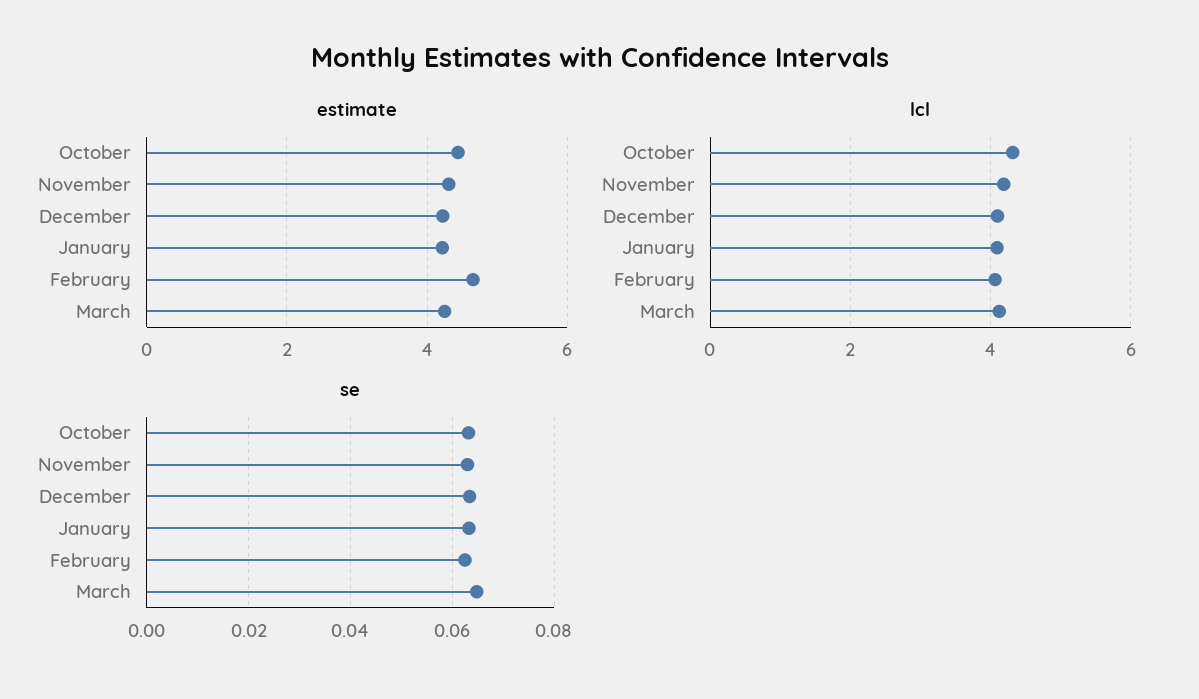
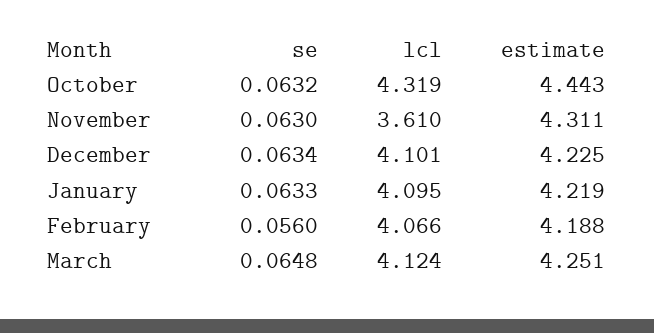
  {
    "estimate": {
      "October": 4.443,
      "November": 4.311,
      "December": 4.225,
      "January": 4.219,
-     "February": 4.6,
+     "February": 4.188,
      "March": 4.251
    },
    "lcl": {
      "October": 4.319,
-     "November": 4.2,
+     "November": 3.61,
      "December": 4.101,
      "January": 4.095,
      "February": 4.066,
      "March": 4.124
    },
    "se": {
      "October": 0.0632,
      "November": 0.063,
      "December": 0.0634,
      "January": 0.0633,
-     "February": 0.062,
+     "February": 0.056,
      "March": 0.0648
    }
  }

